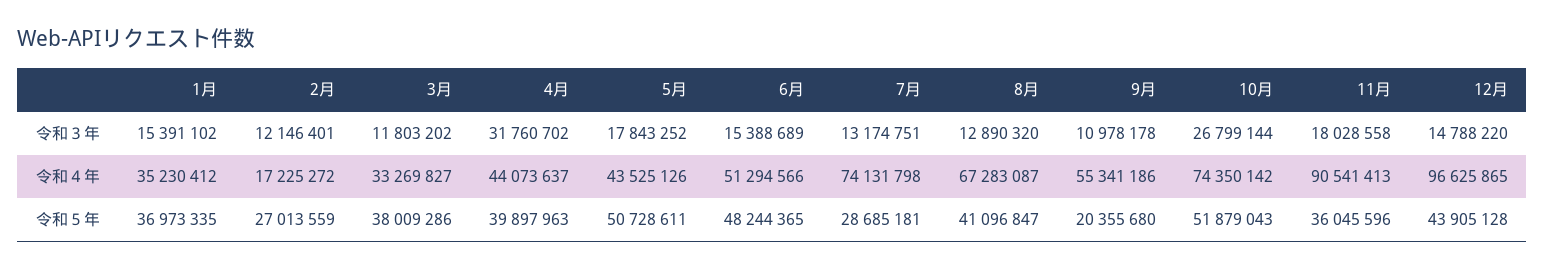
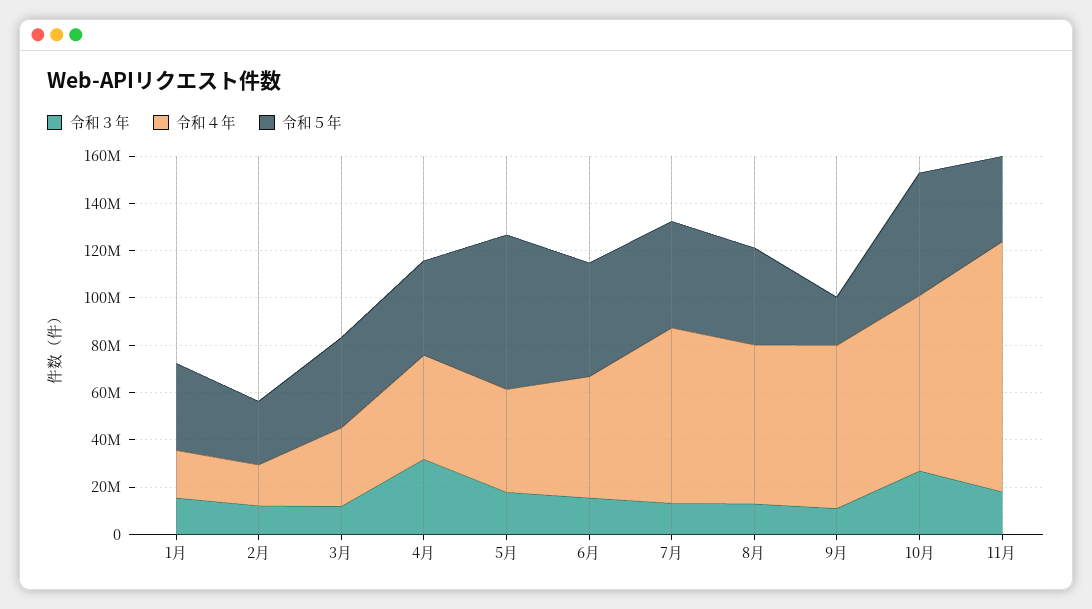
  {
    "令和３年": {
      "1月": 15391102,
      "2月": 12146401,
      "3月": 11803202,
      "4月": 31760702,
      "5月": 17843252,
      "6月": 15388689,
      "7月": 13174751,
      "8月": 12890320,
      "9月": 10978178,
      "10月": 26799144,
-     "11月": 18028558,
+     "11月": 18028558
-     "12月": 14788220
    },
    "令和４年": {
-     "1月": 35230412,
+     "1月": 20000000,
      "2月": 17225272,
      "3月": 33269827,
      "4月": 44073637,
      "5月": 43525126,
      "6月": 51294566,
      "7月": 74131798,
      "8月": 67283087,
-     "9月": 55341186,
+     "9月": 70000000,
      "10月": 74350142,
-     "11月": 90541413,
+     "11月": 105000000
-     "12月": 96625865
    },
    "令和５年": {
      "1月": 36973335,
      "2月": 27013559,
      "3月": 38009286,
      "4月": 39897963,
-     "5月": 50728611,
+     "5月": 65000000,
      "6月": 48244365,
-     "7月": 28685181,
+     "7月": 45000000,
      "8月": 41096847,
      "9月": 20355680,
      "10月": 51879043,
-     "11月": 36045596,
+     "11月": 36045596
-     "12月": 43905128
    }
  }

